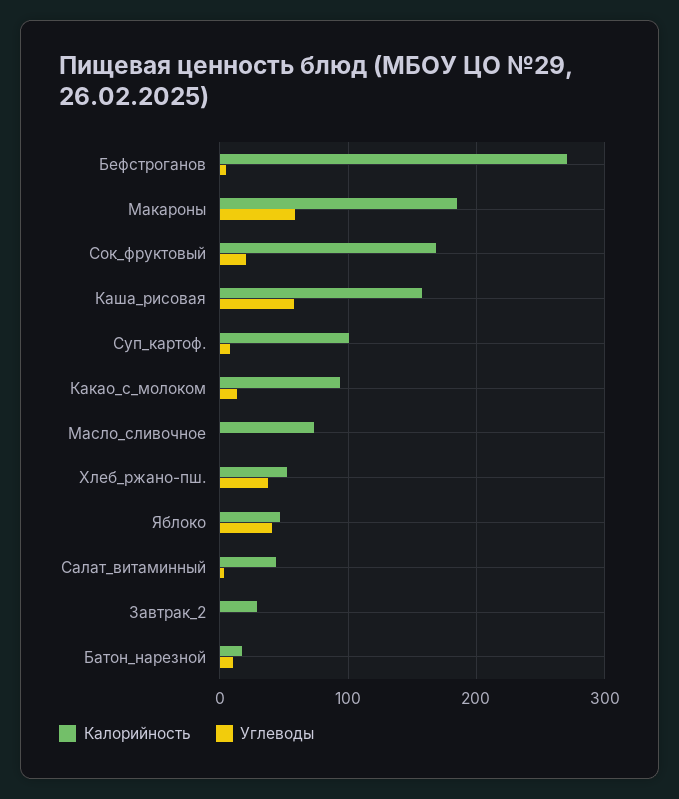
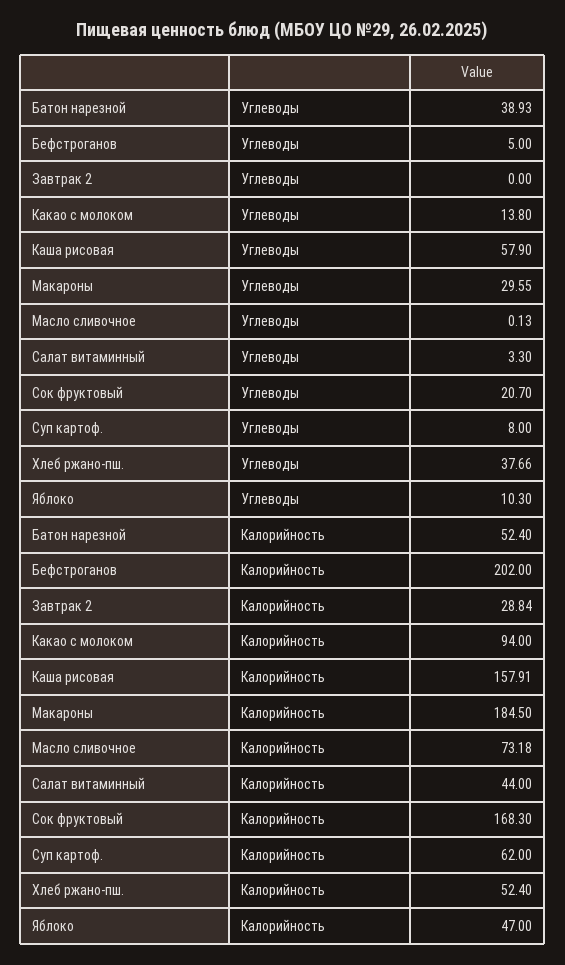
  {
    "Калорийность": {
-     "Бефстроганов": 270,
+     "Бефстроганов": 202,
      "Макароны": 184.5,
      "Сок_фруктовый": 168.3,
      "Каша_рисовая": 157.91,
-     "Суп_картоф.": 100,
+     "Суп_картоф.": 62,
      "Какао_с_молоком": 94,
      "Масло_сливочное": 73.18,
      "Хлеб_ржано-пш.": 52.4,
      "Яблоко": 47,
      "Салат_витаминный": 44,
      "Завтрак_2": 28.84,
-     "Батон_нарезной": 20
+     "Батон_нарезной": 52.4
    },
    "Углеводы": {
      "Бефстроганов": 5,
-     "Макароны": 60,
+     "Макароны": 29.55,
      "Сок_фруктовый": 20.7,
      "Каша_рисовая": 57.9,
      "Суп_картоф.": 8,
      "Какао_с_молоком": 13.8,
      "Масло_сливочное": 0.13,
      "Хлеб_ржано-пш.": 37.66,
-     "Яблоко": 40,
+     "Яблоко": 10.3,
      "Салат_витаминный": 3.3,
      "Завтрак_2": 0,
-     "Батон_нарезной": 10
+     "Батон_нарезной": 38.93
    }
  }

